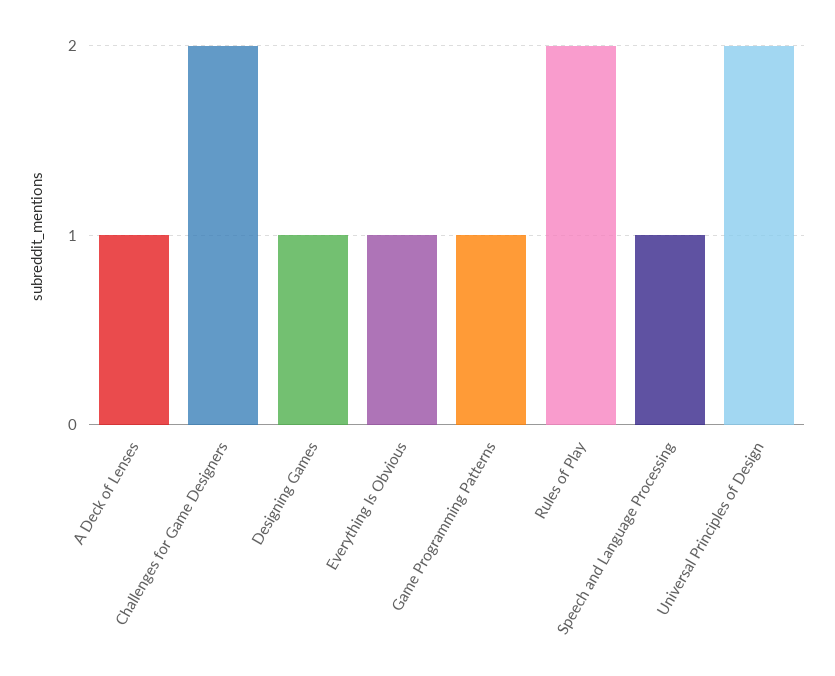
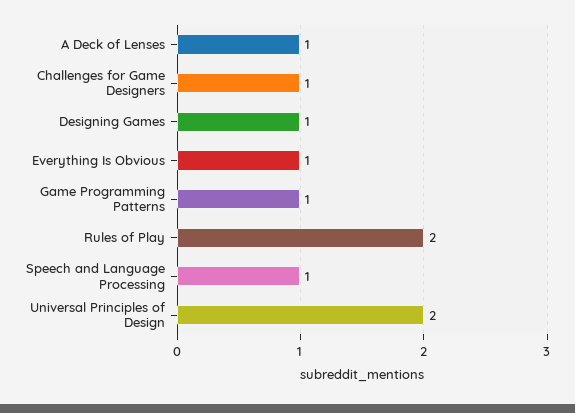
  {
    "A Deck of Lenses": 1,
-   "Challenges for Game Designers": 2,
+   "Challenges for Game Designers": 1,
    "Designing Games": 1,
    "Everything Is Obvious": 1,
    "Game Programming Patterns": 1,
    "Rules of Play": 2,
    "Speech and Language Processing": 1,
    "Universal Principles of Design": 2
  }

